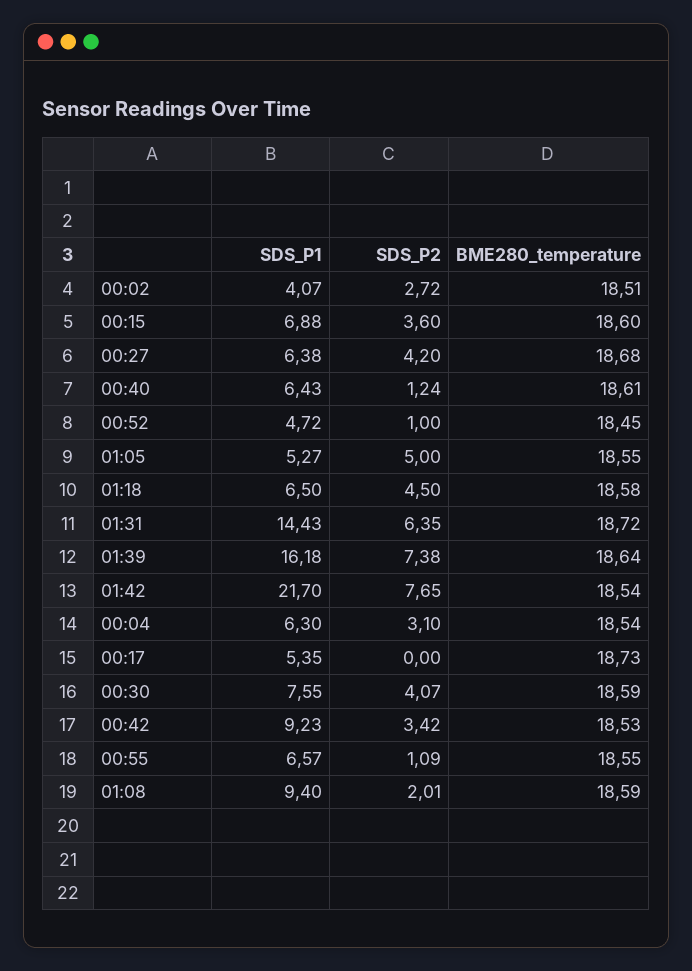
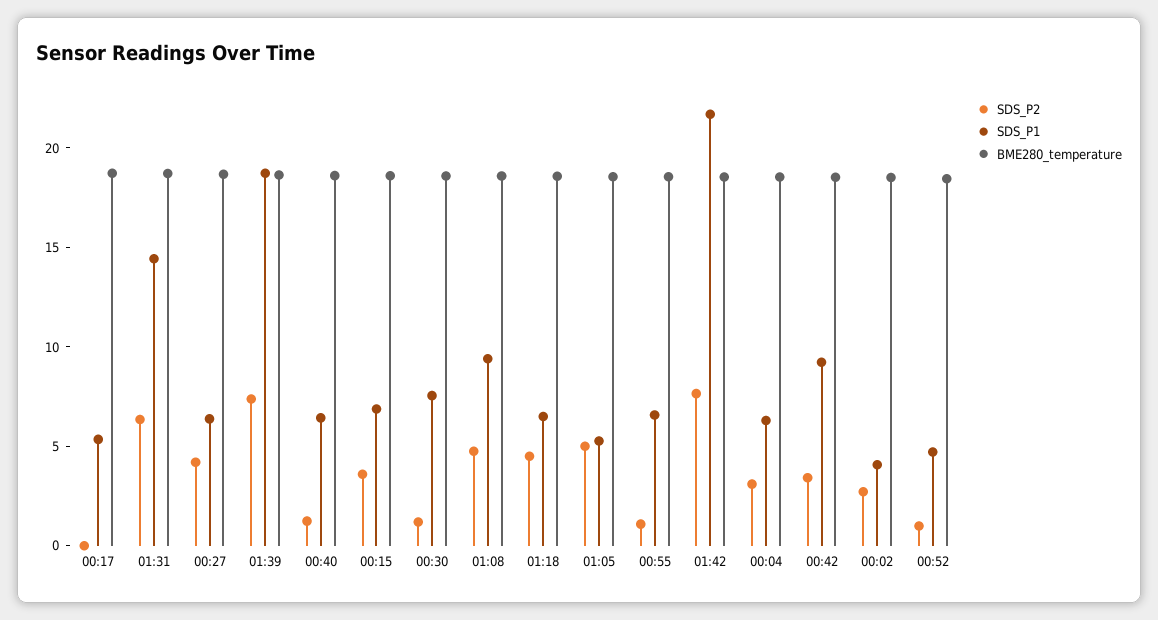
  {
    "SDS_P1": {
      "00:02": 4.07,
      "00:15": 6.88,
      "00:27": 6.38,
      "00:40": 6.43,
      "00:52": 4.72,
      "01:05": 5.27,
      "01:18": 6.5,
      "01:31": 14.43,
-     "01:39": 16.18,
+     "01:39": 19,
      "01:42": 21.7,
      "00:04": 6.3,
      "00:17": 5.35,
      "00:30": 7.55,
      "00:42": 9.23,
      "00:55": 6.57,
      "01:08": 9.4
    },
    "SDS_P2": {
      "00:02": 2.72,
      "00:15": 3.6,
      "00:27": 4.2,
      "00:40": 1.24,
      "00:52": 1,
      "01:05": 5,
      "01:18": 4.5,
      "01:31": 6.35,
      "01:39": 7.38,
      "01:42": 7.65,
      "00:04": 3.1,
      "00:17": 0,
-     "00:30": 4.07,
+     "00:30": 1,
      "00:42": 3.42,
      "00:55": 1.09,
-     "01:08": 2.01
+     "01:08": 5
    },
    "BME280_temperature": {
      "00:02": 18.51,
      "00:15": 18.6,
      "00:27": 18.68,
      "00:40": 18.61,
      "00:52": 18.45,
      "01:05": 18.55,
      "01:18": 18.58,
      "01:31": 18.72,
      "01:39": 18.64,
      "01:42": 18.54,
      "00:04": 18.54,
      "00:17": 18.73,
      "00:30": 18.59,
      "00:42": 18.53,
      "00:55": 18.55,
      "01:08": 18.59
    }
  }

